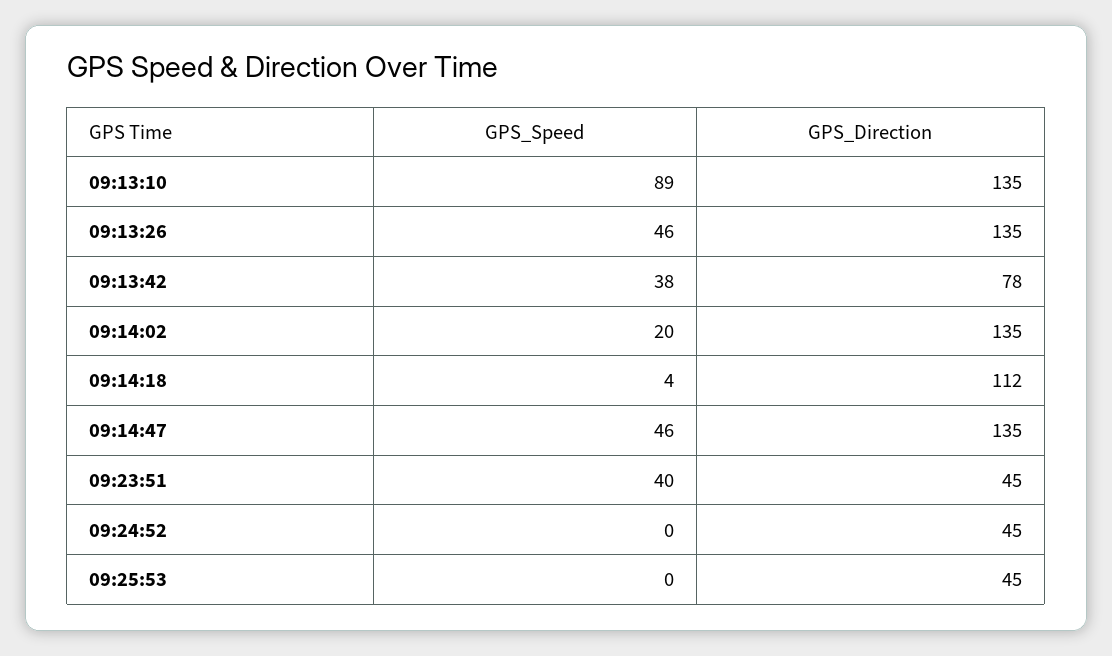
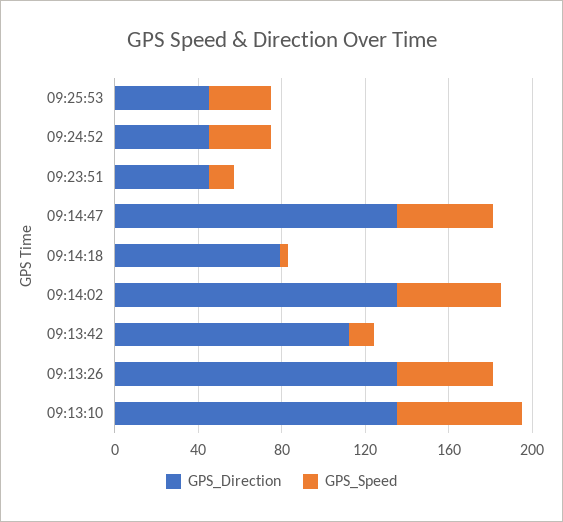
  {
    "GPS_Speed": {
-     "09:13:10": 89,
+     "09:13:10": 60,
      "09:13:26": 46,
-     "09:13:42": 38,
+     "09:13:42": 10,
-     "09:14:02": 20,
+     "09:14:02": 50,
      "09:14:18": 4,
      "09:14:47": 46,
-     "09:23:51": 40,
+     "09:23:51": 10,
-     "09:24:52": 0,
+     "09:24:52": 30,
-     "09:25:53": 0
+     "09:25:53": 30
    },
    "GPS_Direction": {
      "09:13:10": 135,
      "09:13:26": 135,
-     "09:13:42": 78,
+     "09:13:42": 110,
      "09:14:02": 135,
-     "09:14:18": 112,
+     "09:14:18": 80,
      "09:14:47": 135,
      "09:23:51": 45,
      "09:24:52": 45,
      "09:25:53": 45
    }
  }

